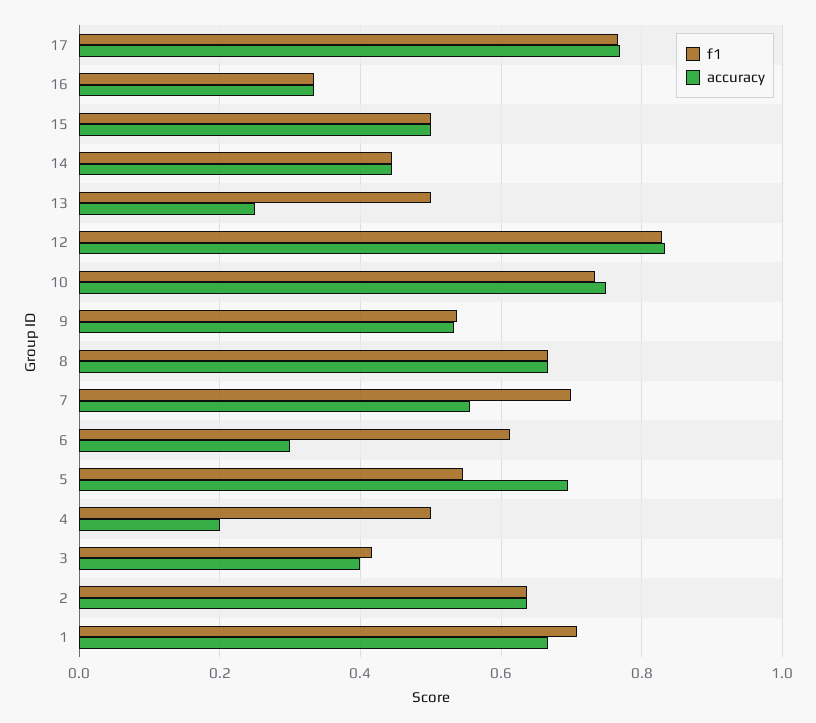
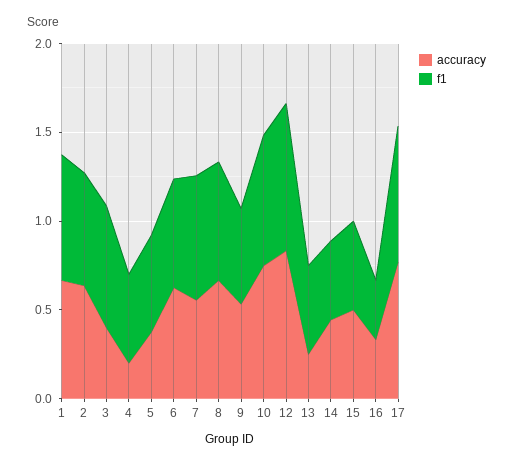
  {
    "f1": {
      "17": 0.76,
      "16": 0.34,
      "15": 0.5,
      "14": 0.44,
      "13": 0.5,
      "12": 0.82,
      "10": 0.74,
      "9": 0.54,
      "8": 0.66,
      "7": 0.7,
      "6": 0.62,
      "5": 0.54,
      "4": 0.5,
-     "3": 0.42,
+     "3": 0.7,
      "2": 0.64,
      "1": 0.7
    },
    "accuracy": {
      "17": 0.76,
      "16": 0.34,
      "15": 0.5,
      "14": 0.44,
      "13": 0.26,
      "12": 0.84,
      "10": 0.76,
      "9": 0.54,
      "8": 0.66,
      "7": 0.56,
-     "6": 0.3,
+     "6": 0.6,
-     "5": 0.7,
+     "5": 0.4,
      "4": 0.2,
      "3": 0.4,
      "2": 0.64,
      "1": 0.66
    }
  }

